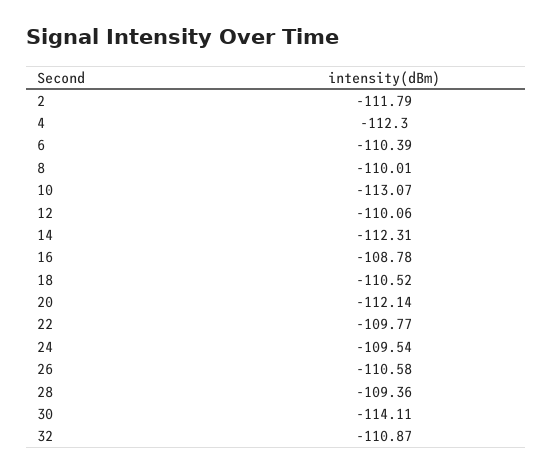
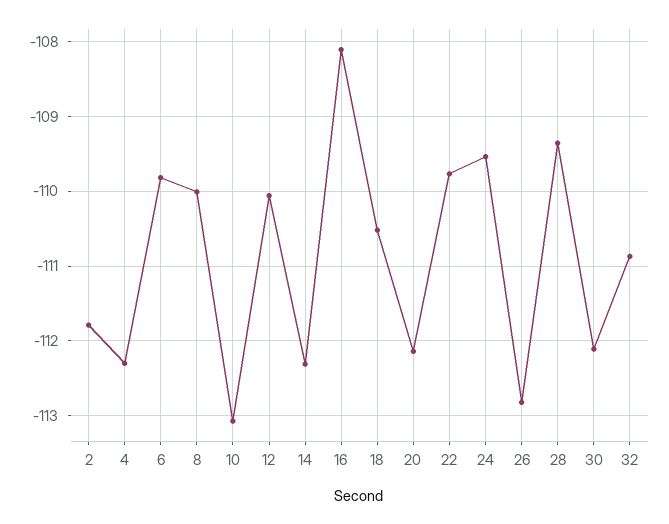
  {
    "2": -111.79,
    "4": -112.3,
-   "6": -110.39,
+   "6": -109.8,
    "8": -110.01,
    "10": -113.07,
    "12": -110.06,
    "14": -112.31,
-   "16": -108.78,
+   "16": -108.1,
    "18": -110.52,
    "20": -112.14,
    "22": -109.77,
    "24": -109.54,
-   "26": -110.58,
+   "26": -112.8,
    "28": -109.36,
-   "30": -114.11,
+   "30": -112.1,
    "32": -110.87
  }

